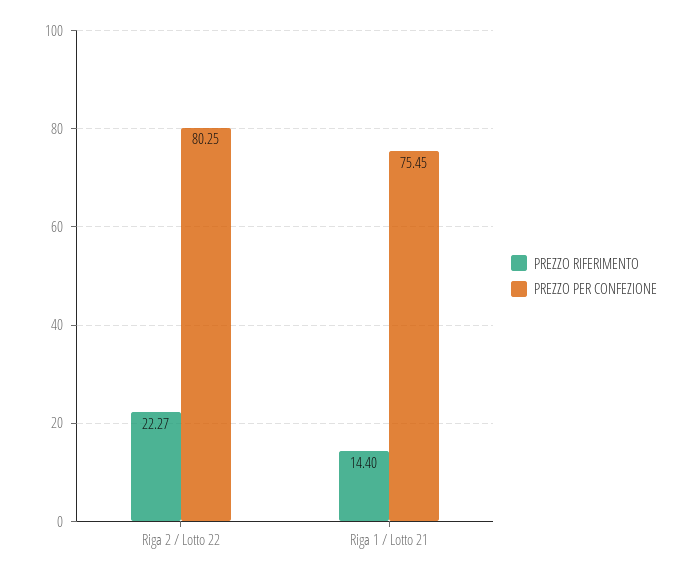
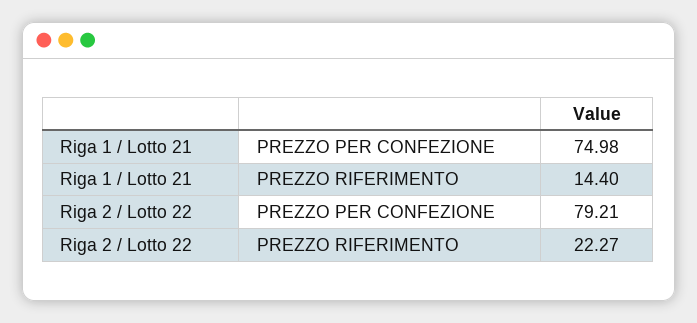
  {
    "PREZZO RIFERIMENTO": {
      "Riga 2 / Lotto 22": 22.27,
      "Riga 1 / Lotto 21": 14.4
    },
    "PREZZO PER CONFEZIONE": {
-     "Riga 2 / Lotto 22": 80.25,
+     "Riga 2 / Lotto 22": 79.21,
-     "Riga 1 / Lotto 21": 75.45
+     "Riga 1 / Lotto 21": 74.98
    }
  }

